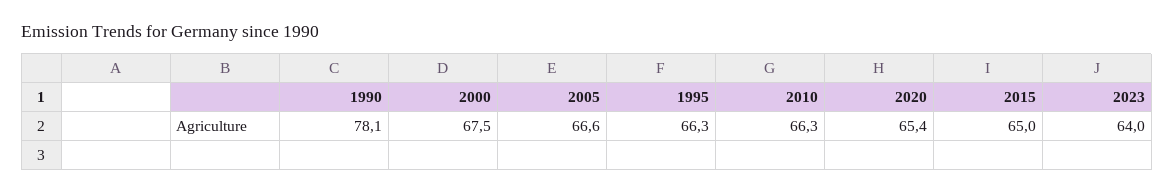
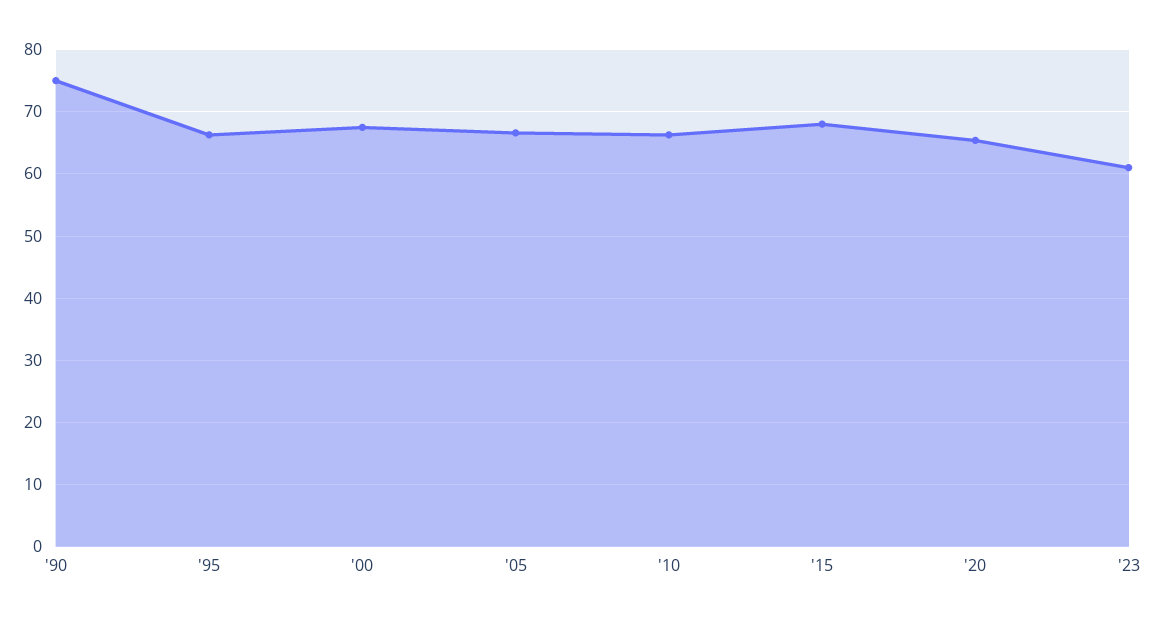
  {
-   "1990": 78.1,
+   "1990": 75,
    "2000": 67.5,
    "2005": 66.6,
    "1995": 66.3,
    "2010": 66.3,
    "2020": 65.4,
-   "2015": 65,
+   "2015": 68,
-   "2023": 64
+   "2023": 61
  }

